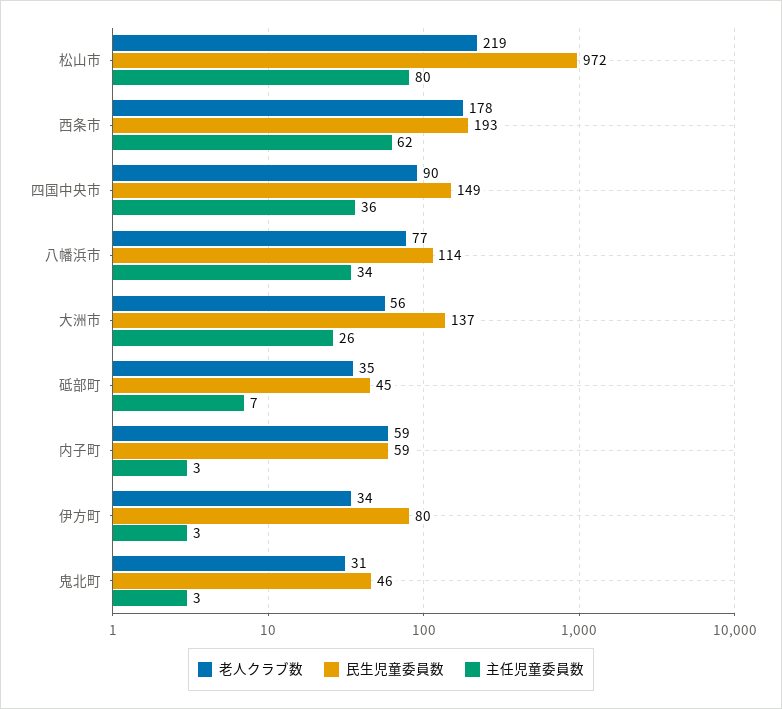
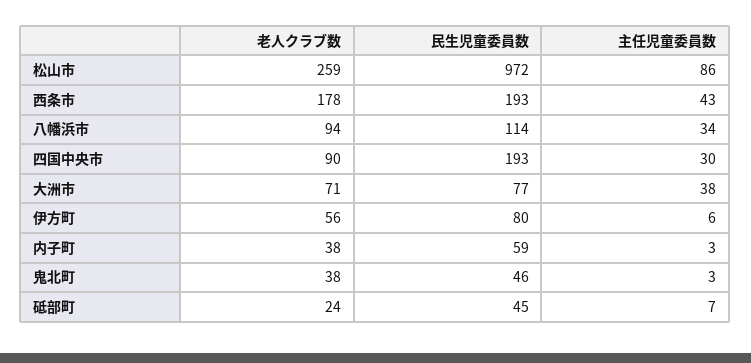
  {
    "老人クラブ数": {
-     "松山市": 219,
+     "松山市": 259,
      "西条市": 178,
      "四国中央市": 90,
-     "八幡浜市": 77,
+     "八幡浜市": 94,
-     "大洲市": 56,
+     "大洲市": 71,
-     "砥部町": 35,
+     "砥部町": 24,
-     "内子町": 59,
+     "内子町": 38,
-     "伊方町": 34,
+     "伊方町": 56,
-     "鬼北町": 31
+     "鬼北町": 38
    },
    "民生児童委員数": {
      "松山市": 972,
      "西条市": 193,
-     "四国中央市": 149,
+     "四国中央市": 193,
      "八幡浜市": 114,
-     "大洲市": 137,
+     "大洲市": 77,
      "砥部町": 45,
      "内子町": 59,
      "伊方町": 80,
      "鬼北町": 46
    },
    "主任児童委員数": {
-     "松山市": 80,
+     "松山市": 86,
-     "西条市": 62,
+     "西条市": 43,
-     "四国中央市": 36,
+     "四国中央市": 30,
      "八幡浜市": 34,
-     "大洲市": 26,
+     "大洲市": 38,
      "砥部町": 7,
      "内子町": 3,
-     "伊方町": 3,
+     "伊方町": 6,
      "鬼北町": 3
    }
  }

